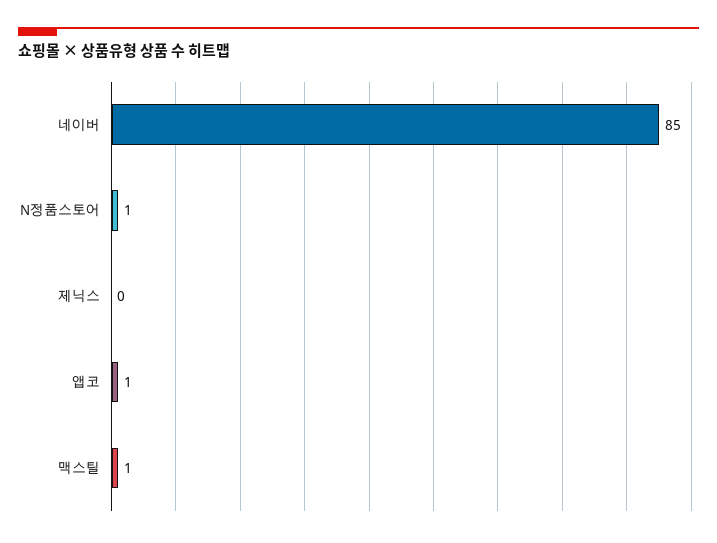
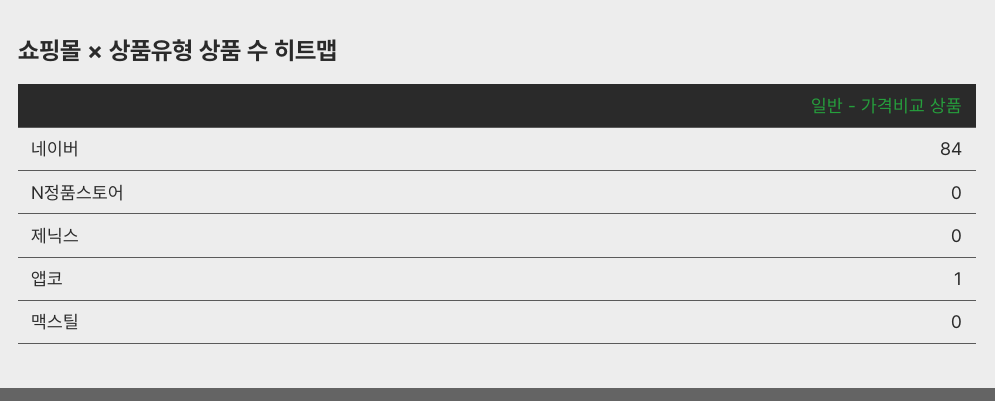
  {
-   "네이버": 85,
+   "네이버": 84,
-   "N정품스토어": 1,
+   "N정품스토어": 0,
    "제닉스": 0,
    "앱코": 1,
-   "맥스틸": 1
+   "맥스틸": 0
  }

